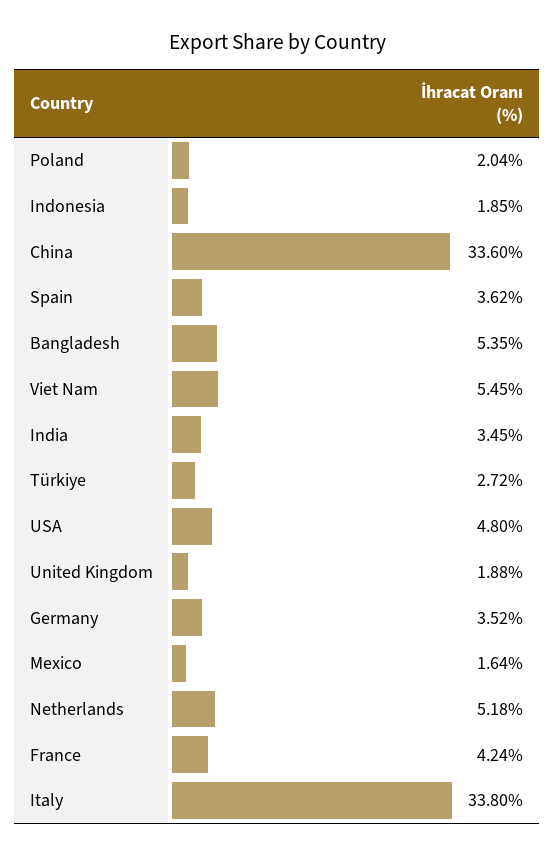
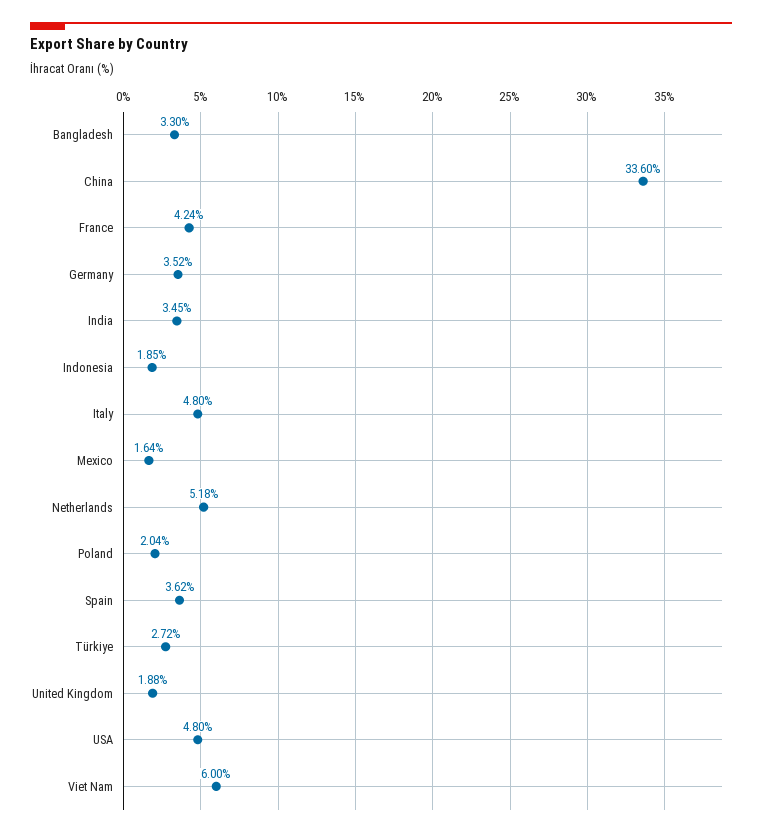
  {
    "Poland": 2.04,
    "Indonesia": 1.85,
    "China": 33.6,
    "Spain": 3.62,
-   "Bangladesh": 5.35,
+   "Bangladesh": 3.3,
-   "Viet Nam": 5.45,
+   "Viet Nam": 6,
    "India": 3.45,
    "Türkiye": 2.72,
    "USA": 4.8,
    "United Kingdom": 1.88,
    "Germany": 3.52,
    "Mexico": 1.64,
    "Netherlands": 5.18,
    "France": 4.24,
-   "Italy": 33.8
+   "Italy": 4.8
  }

